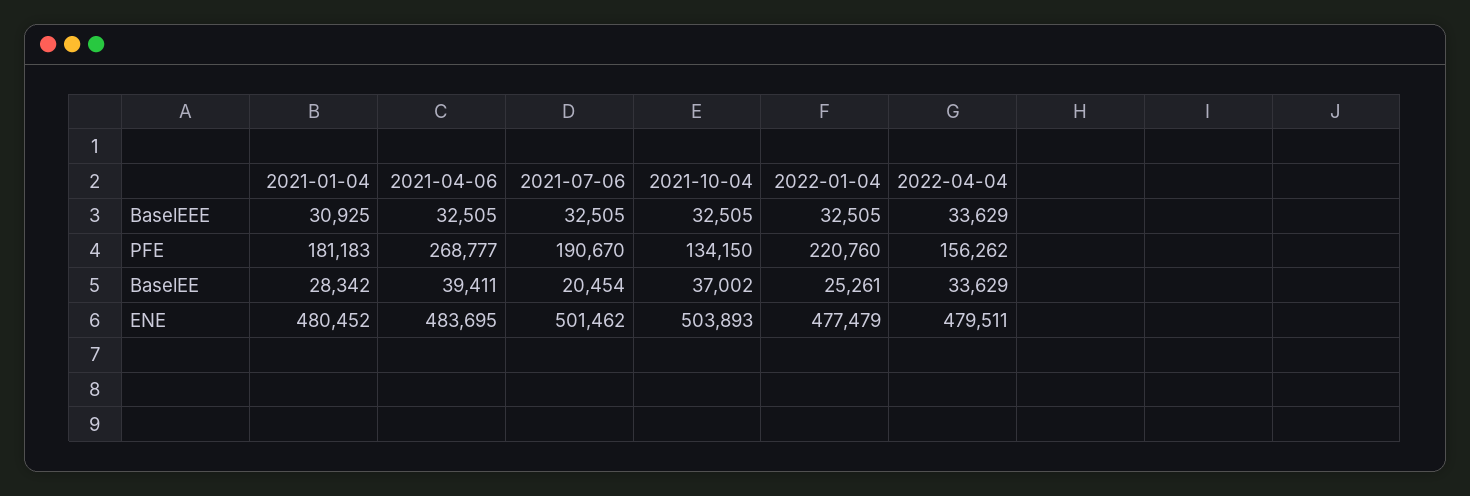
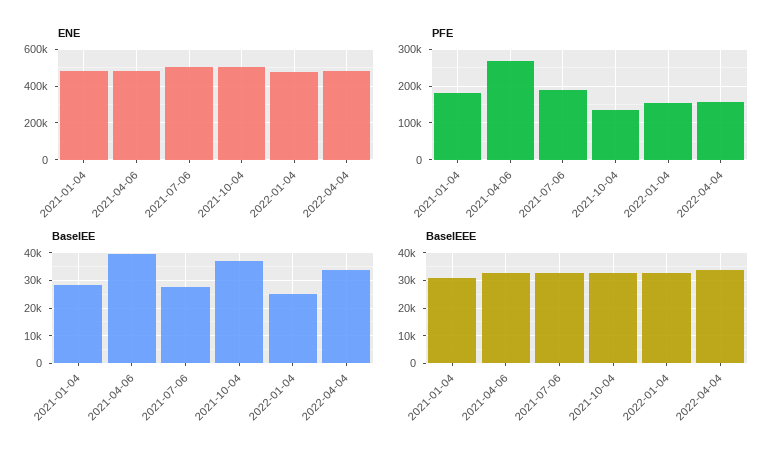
  {
    "BaselEEE": {
      "2021-01-04": 30925,
      "2021-04-06": 32505,
      "2021-07-06": 32505,
      "2021-10-04": 32505,
      "2022-01-04": 32505,
      "2022-04-04": 33629
    },
    "PFE": {
      "2021-01-04": 181183,
      "2021-04-06": 268777,
      "2021-07-06": 190670,
      "2021-10-04": 134150,
-     "2022-01-04": 220760,
+     "2022-01-04": 160000,
      "2022-04-04": 156262
    },
    "BaselEE": {
      "2021-01-04": 28342,
      "2021-04-06": 39411,
-     "2021-07-06": 20454,
+     "2021-07-06": 27500,
      "2021-10-04": 37002,
      "2022-01-04": 25261,
      "2022-04-04": 33629
    },
    "ENE": {
      "2021-01-04": 480452,
      "2021-04-06": 483695,
      "2021-07-06": 501462,
      "2021-10-04": 503893,
      "2022-01-04": 477479,
      "2022-04-04": 479511
    }
  }

